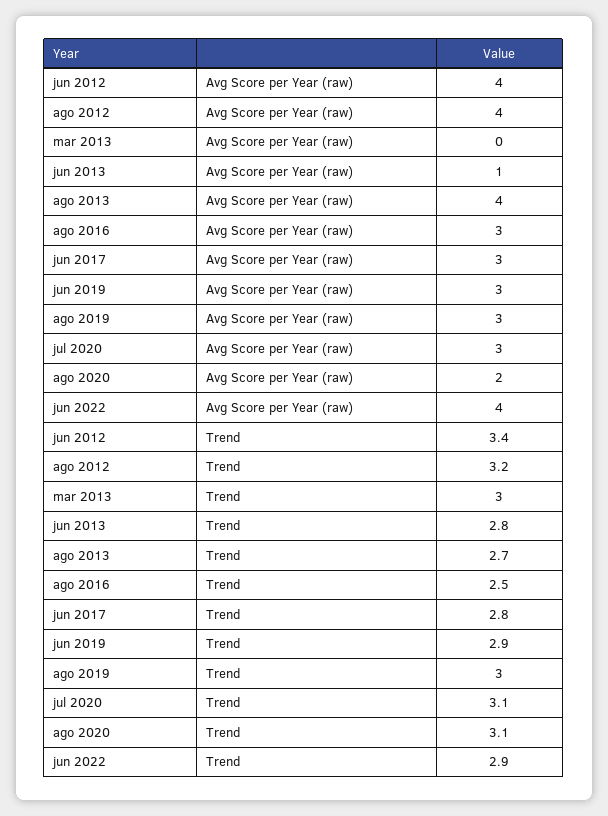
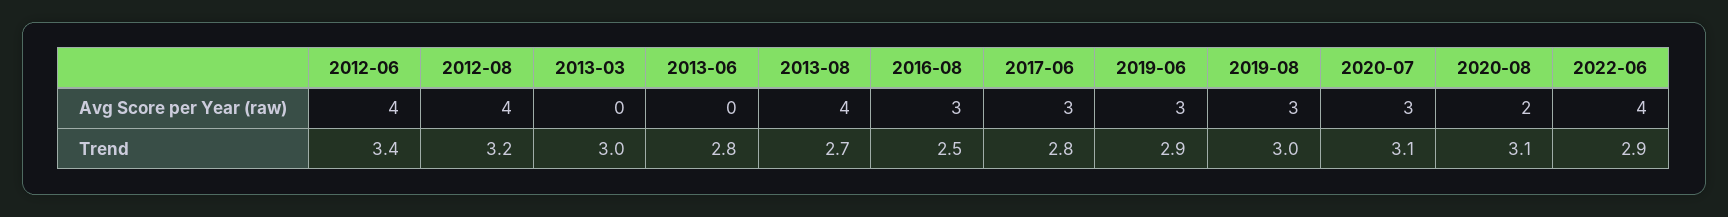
  {
    "jun 2012": {
      "Avg Score per Year (raw)": 4,
      "Trend": 3.4
    },
    "ago 2012": {
      "Avg Score per Year (raw)": 4,
      "Trend": 3.2
    },
    "mar 2013": {
      "Avg Score per Year (raw)": 0,
      "Trend": 3
    },
    "jun 2013": {
-     "Avg Score per Year (raw)": 1,
+     "Avg Score per Year (raw)": 0,
      "Trend": 2.8
    },
    "ago 2013": {
      "Avg Score per Year (raw)": 4,
      "Trend": 2.7
    },
    "ago 2016": {
      "Avg Score per Year (raw)": 3,
      "Trend": 2.5
    },
    "jun 2017": {
      "Avg Score per Year (raw)": 3,
      "Trend": 2.8
    },
    "jun 2019": {
      "Avg Score per Year (raw)": 3,
      "Trend": 2.9
    },
    "ago 2019": {
      "Avg Score per Year (raw)": 3,
      "Trend": 3
    },
    "jul 2020": {
      "Avg Score per Year (raw)": 3,
      "Trend": 3.1
    },
    "ago 2020": {
      "Avg Score per Year (raw)": 2,
      "Trend": 3.1
    },
    "jun 2022": {
      "Avg Score per Year (raw)": 4,
      "Trend": 2.9
    }
  }

